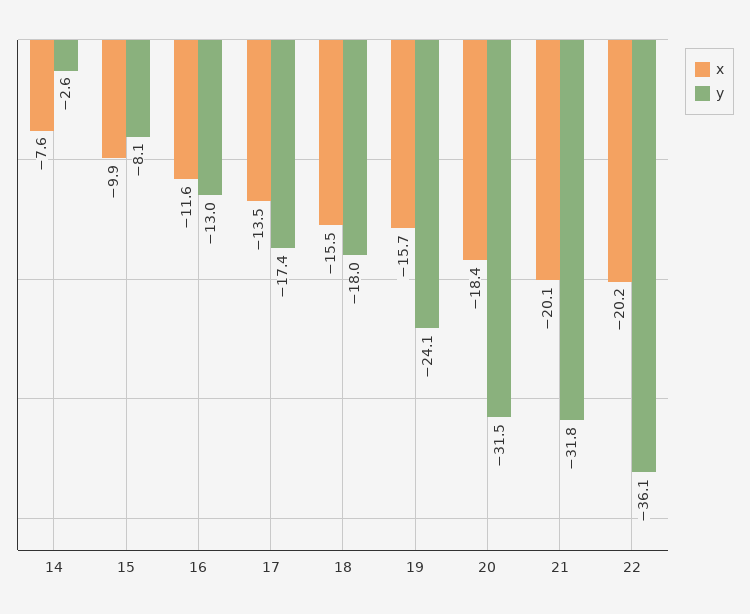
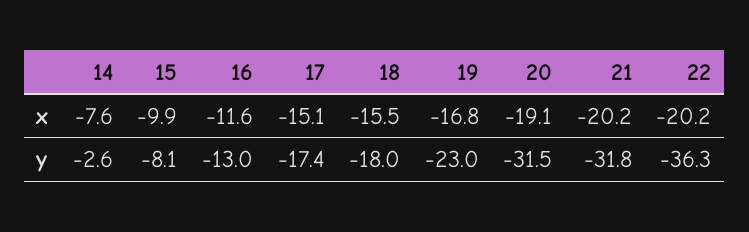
  {
    "x": {
      "14": -7.6,
      "15": -9.9,
      "16": -11.6,
-     "17": -13.5,
+     "17": -15.1,
      "18": -15.5,
-     "19": -15.7,
+     "19": -16.8,
-     "20": -18.4,
+     "20": -19.1,
-     "21": -20.1,
+     "21": -20.2,
      "22": -20.2
    },
    "y": {
      "14": -2.6,
      "15": -8.1,
      "16": -13,
      "17": -17.4,
      "18": -18,
-     "19": -24.1,
+     "19": -23,
      "20": -31.5,
      "21": -31.8,
-     "22": -36.1
+     "22": -36.3
    }
  }

